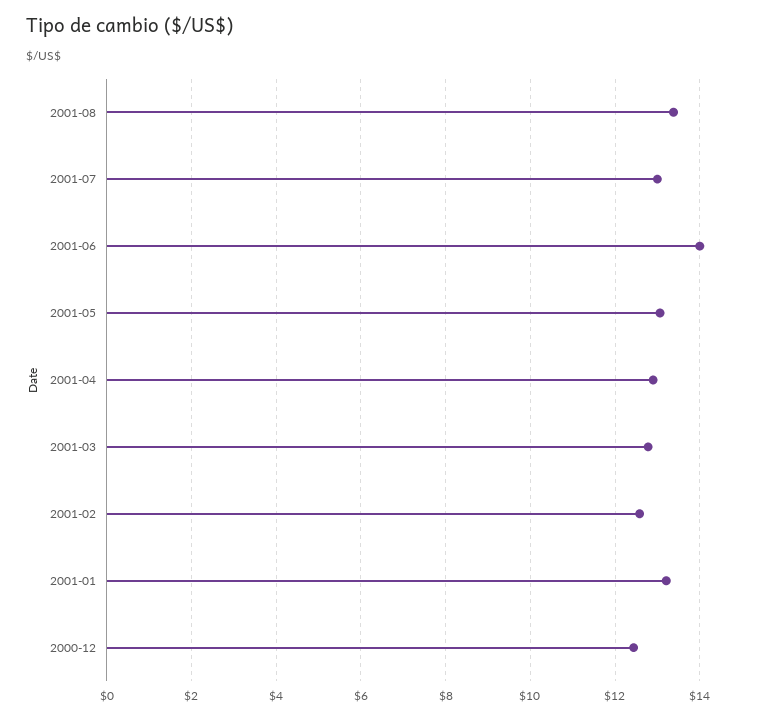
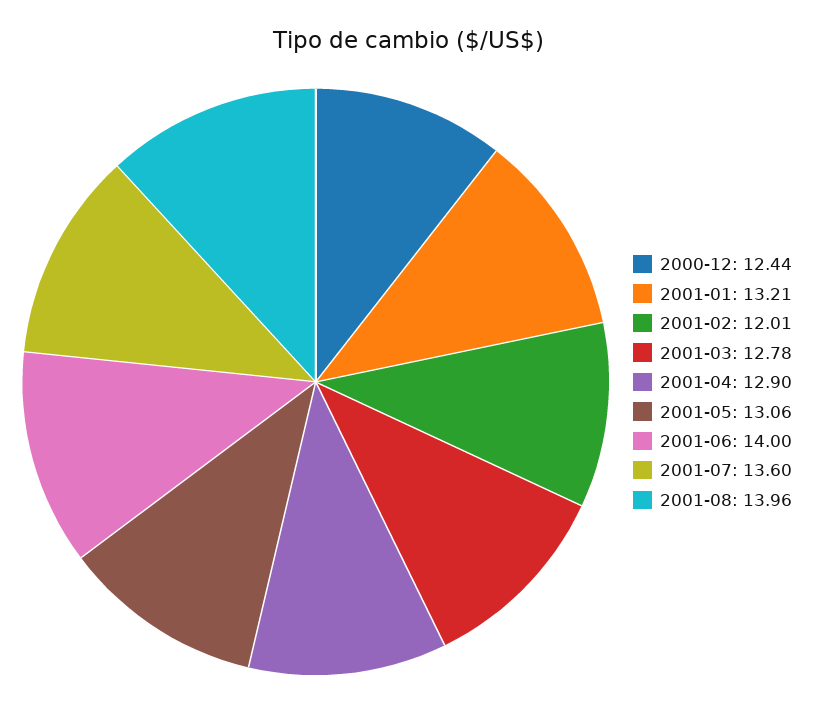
  {
-   "2001-08": 13.4,
+   "2001-08": 13.96,
-   "2001-07": 13,
+   "2001-07": 13.6,
    "2001-06": 14,
    "2001-05": 13.06,
    "2001-04": 12.9,
    "2001-03": 12.78,
-   "2001-02": 12.6,
+   "2001-02": 12.01,
    "2001-01": 13.21,
    "2000-12": 12.44
  }

